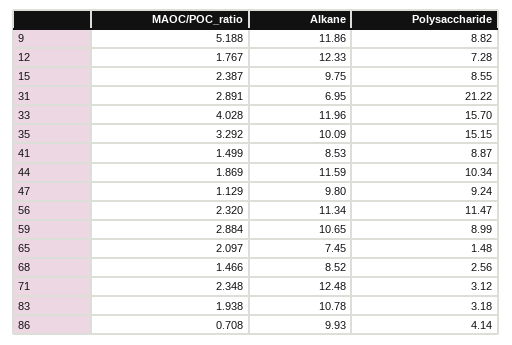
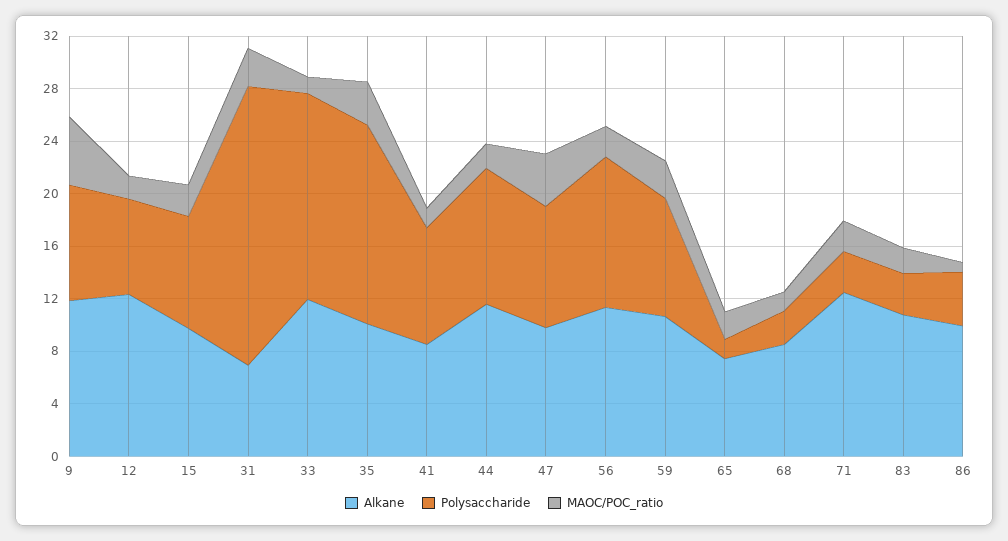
  {
    "MAOC/POC_ratio": {
      "9": 5.188,
      "12": 1.767,
      "15": 2.387,
      "31": 2.891,
-     "33": 4.028,
+     "33": 1,
      "35": 3.292,
      "41": 1.499,
      "44": 1.869,
-     "47": 1.129,
+     "47": 4,
      "56": 2.32,
      "59": 2.884,
      "65": 2.097,
      "68": 1.466,
      "71": 2.348,
      "83": 1.938,
      "86": 0.708
    },
    "Alkane": {
      "9": 11.86,
      "12": 12.33,
      "15": 9.75,
      "31": 6.95,
      "33": 11.96,
      "35": 10.09,
      "41": 8.53,
      "44": 11.59,
      "47": 9.8,
      "56": 11.34,
      "59": 10.65,
      "65": 7.45,
      "68": 8.52,
      "71": 12.48,
      "83": 10.78,
      "86": 9.93
    },
    "Polysaccharide": {
      "9": 8.82,
      "12": 7.28,
      "15": 8.55,
      "31": 21.22,
      "33": 15.7,
      "35": 15.15,
      "41": 8.87,
      "44": 10.34,
      "47": 9.24,
      "56": 11.47,
      "59": 8.99,
      "65": 1.48,
      "68": 2.56,
      "71": 3.12,
      "83": 3.18,
      "86": 4.14
    }
  }

